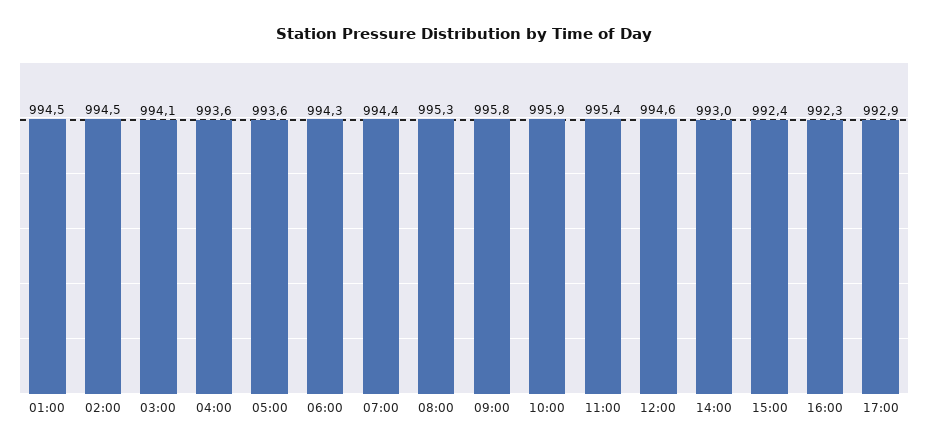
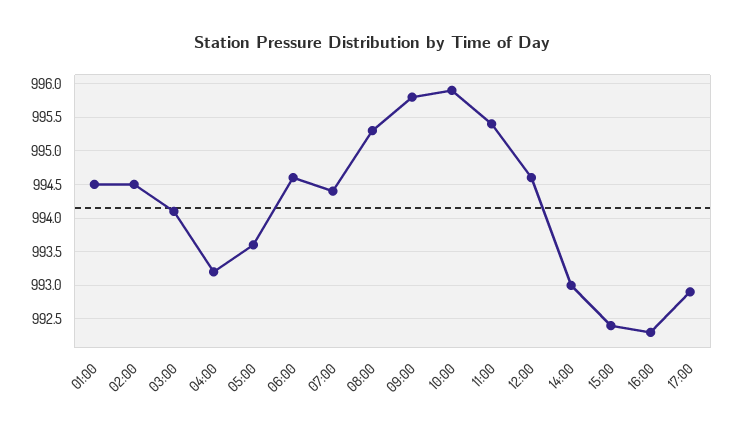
  {
    "01:00": 994.5,
    "02:00": 994.5,
    "03:00": 994.1,
-   "04:00": 993.6,
+   "04:00": 993.2,
    "05:00": 993.6,
-   "06:00": 994.3,
+   "06:00": 994.6,
    "07:00": 994.4,
    "08:00": 995.3,
    "09:00": 995.8,
    "10:00": 995.9,
    "11:00": 995.4,
    "12:00": 994.6,
    "14:00": 993,
    "15:00": 992.4,
    "16:00": 992.3,
    "17:00": 992.9
  }

